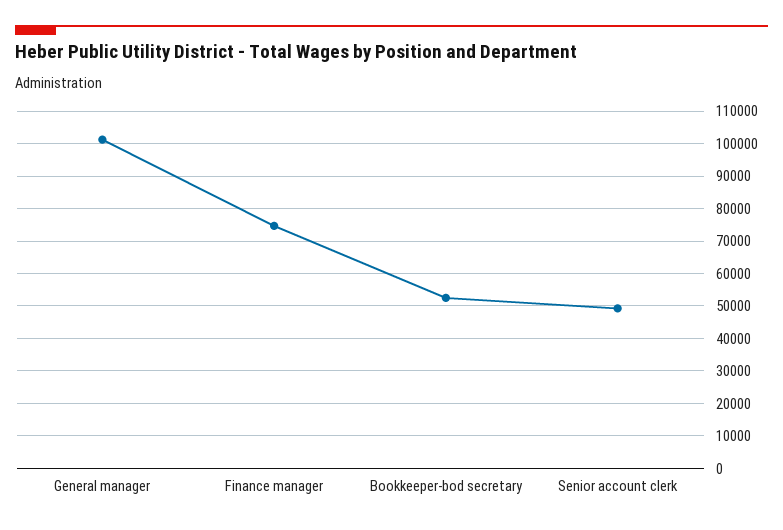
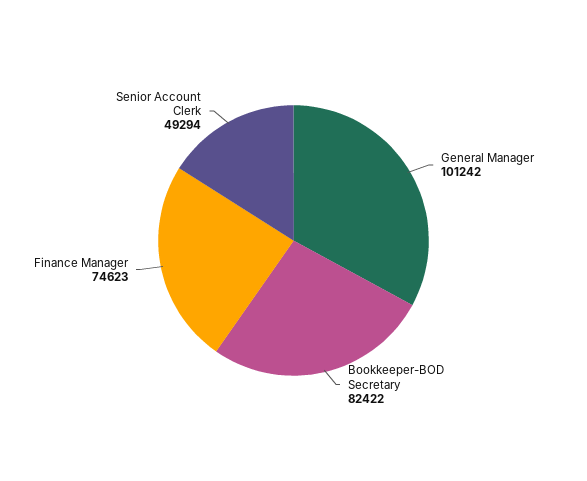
  {
    "General manager": 101242,
    "Finance manager": 74623,
-   "Bookkeeper-bod secretary": 52000,
+   "Bookkeeper-bod secretary": 82422,
    "Senior account clerk": 49294
  }

